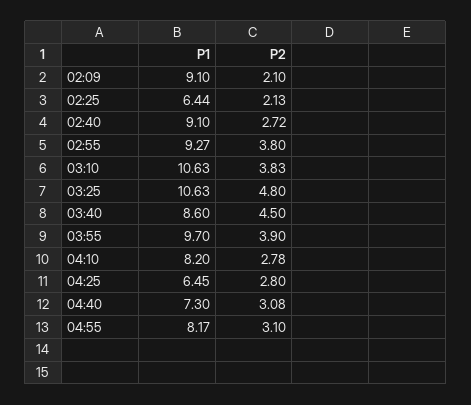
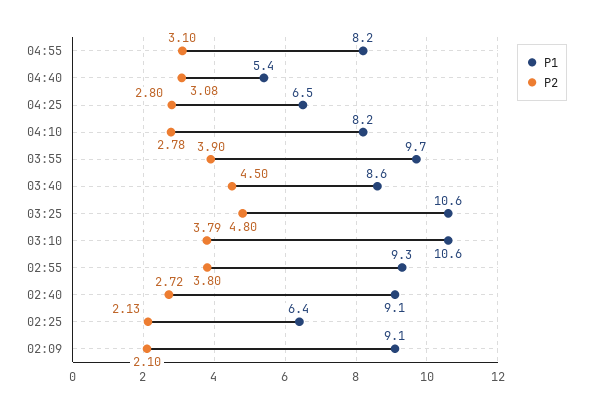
  {
    "P1": {
      "02:09": 9.1,
      "02:25": 6.44,
      "02:40": 9.1,
      "02:55": 9.27,
      "03:10": 10.63,
      "03:25": 10.63,
      "03:40": 8.6,
      "03:55": 9.7,
      "04:10": 8.2,
      "04:25": 6.45,
-     "04:40": 7.3,
+     "04:40": 5.4,
      "04:55": 8.17
    },
    "P2": {
      "02:09": 2.1,
      "02:25": 2.13,
      "02:40": 2.72,
      "02:55": 3.8,
-     "03:10": 3.83,
+     "03:10": 3.79,
      "03:25": 4.8,
      "03:40": 4.5,
      "03:55": 3.9,
      "04:10": 2.78,
      "04:25": 2.8,
      "04:40": 3.08,
      "04:55": 3.1
    }
  }

